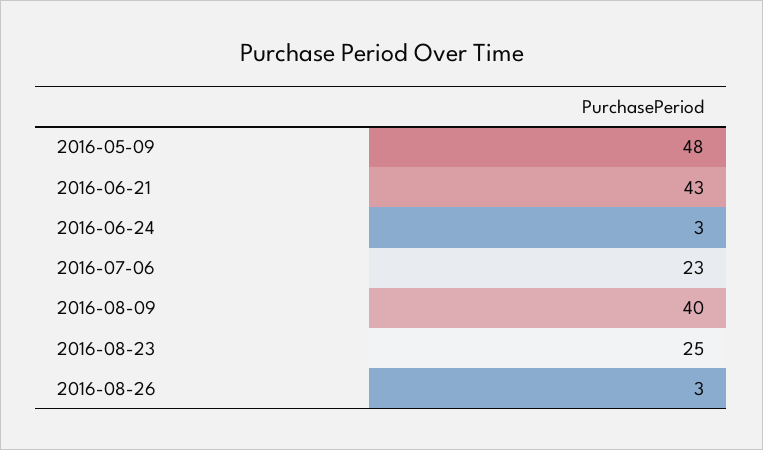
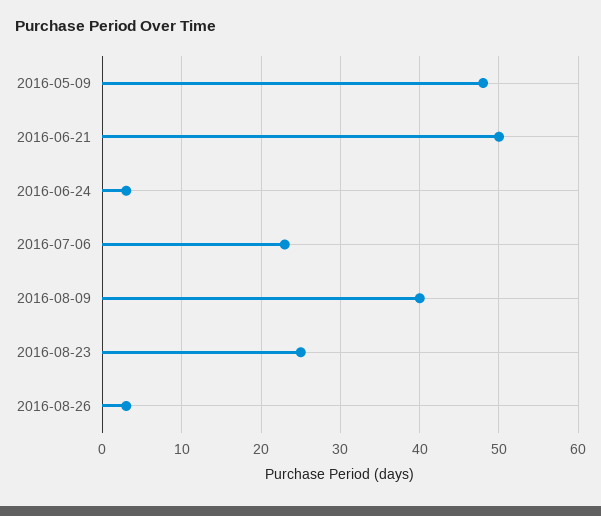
  {
    "2016-05-09": 48,
-   "2016-06-21": 43,
+   "2016-06-21": 50,
    "2016-06-24": 3,
    "2016-07-06": 23,
    "2016-08-09": 40,
    "2016-08-23": 25,
    "2016-08-26": 3
  }

